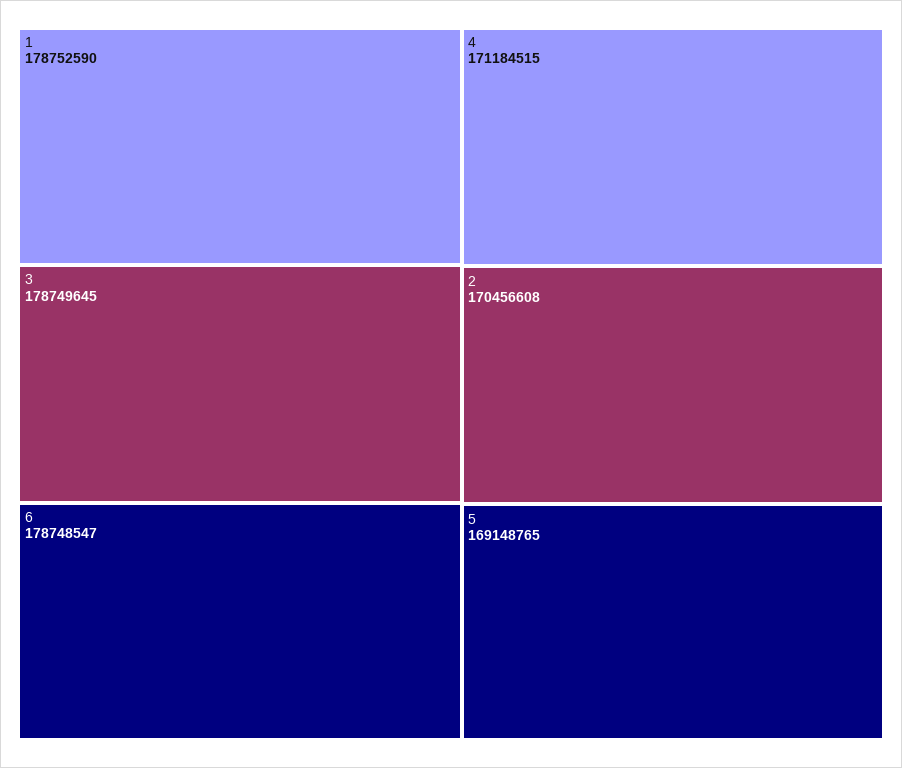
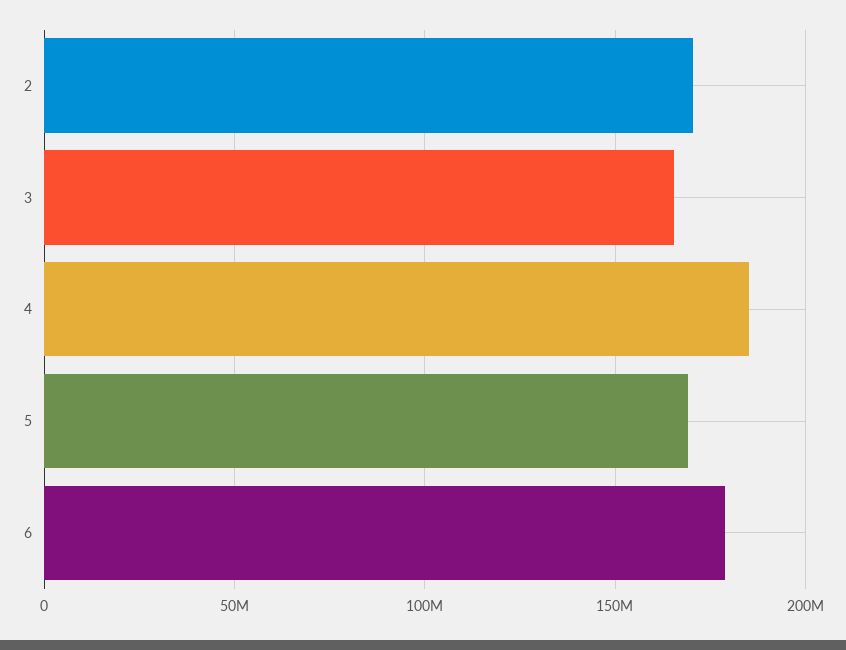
  {
-   "1": 178752590,
-   "3": 178749645,
+   "3": 165000000,
    "6": 178748547,
-   "4": 171184515,
+   "4": 185000000,
    "2": 170456608,
    "5": 169148765
  }

